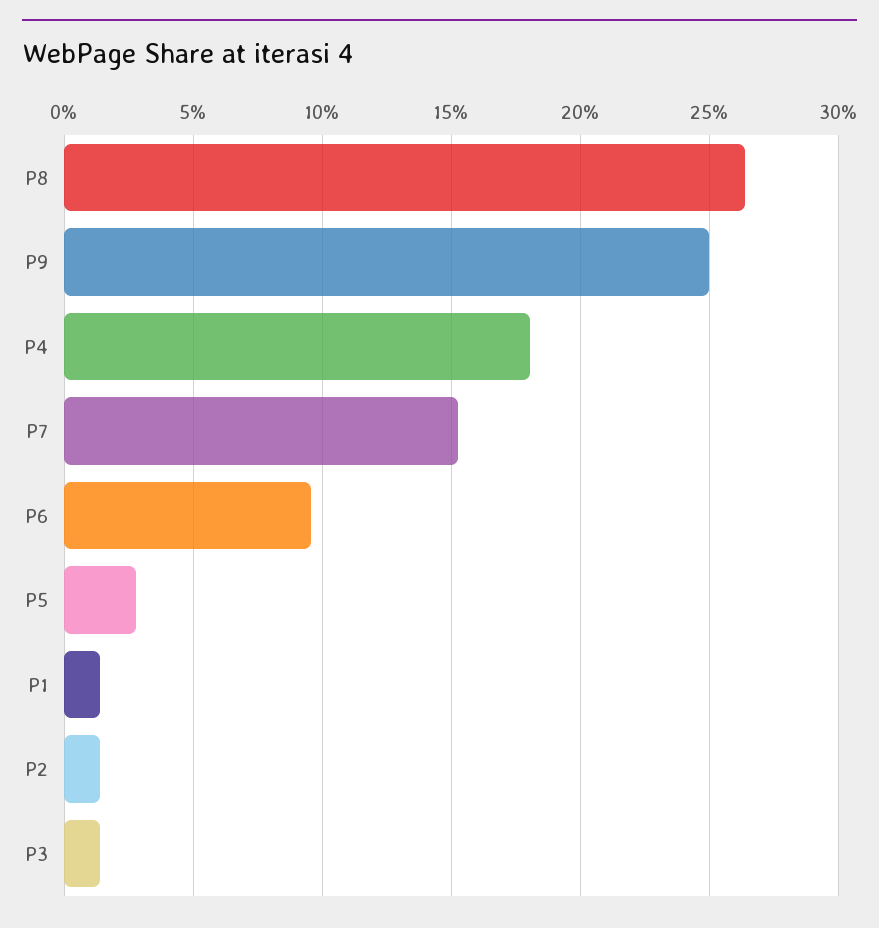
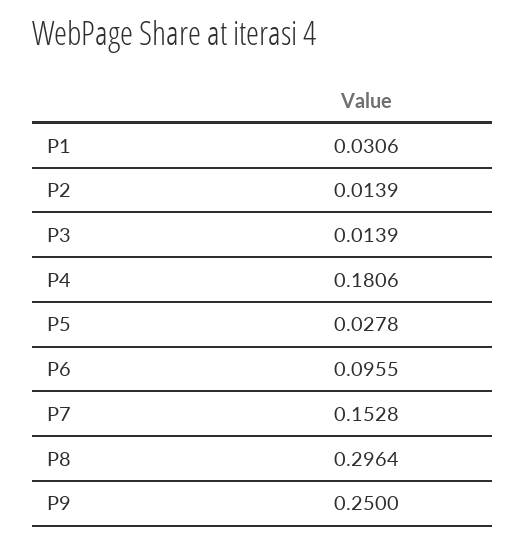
  {
-   "P8": 0.265,
+   "P8": 0.2964,
    "P9": 0.25,
    "P4": 0.1806,
    "P7": 0.1528,
    "P6": 0.0955,
    "P5": 0.0278,
-   "P1": 0.015,
+   "P1": 0.0306,
    "P2": 0.0139,
    "P3": 0.0139
  }

